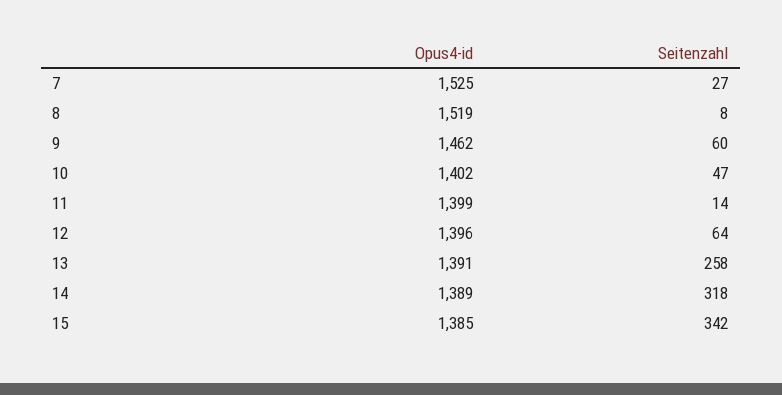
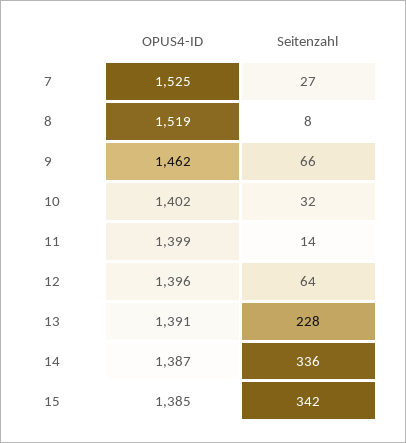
  {
    "Opus4-id": {
      "7": 1525,
      "8": 1519,
      "9": 1462,
      "10": 1402,
      "11": 1399,
      "12": 1396,
      "13": 1391,
-     "14": 1389,
+     "14": 1387,
      "15": 1385
    },
    "Seitenzahl": {
      "7": 27,
      "8": 8,
-     "9": 60,
+     "9": 66,
-     "10": 47,
+     "10": 32,
      "11": 14,
      "12": 64,
-     "13": 258,
+     "13": 228,
-     "14": 318,
+     "14": 336,
      "15": 342
    }
  }

